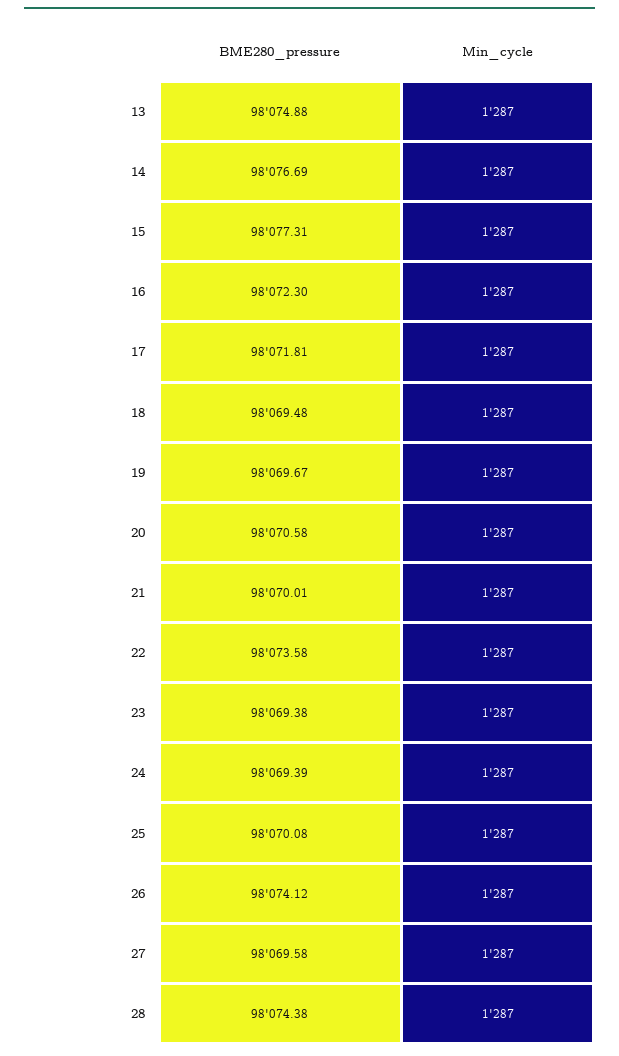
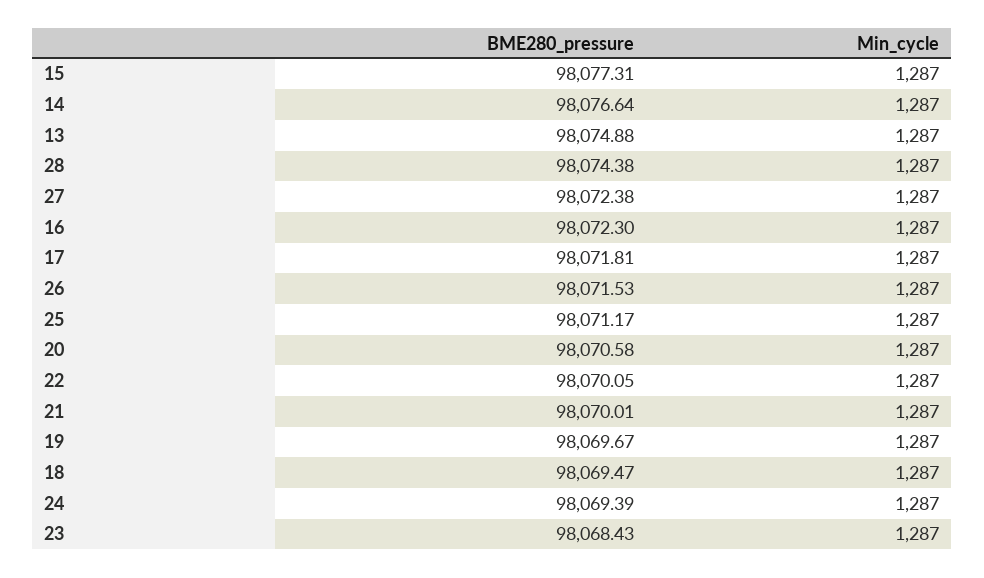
  {
    "BME280_pressure": {
      "13": 98074.88,
-     "14": 98076.69,
+     "14": 98076.64,
      "15": 98077.31,
      "16": 98072.3,
      "17": 98071.81,
-     "18": 98069.48,
+     "18": 98069.47,
      "19": 98069.67,
      "20": 98070.58,
      "21": 98070.01,
-     "22": 98073.58,
+     "22": 98070.05,
-     "23": 98069.38,
+     "23": 98068.43,
      "24": 98069.39,
-     "25": 98070.08,
+     "25": 98071.17,
-     "26": 98074.12,
+     "26": 98071.53,
-     "27": 98069.58,
+     "27": 98072.38,
      "28": 98074.38
    },
    "Min_cycle": {
      "13": 1287,
      "14": 1287,
      "15": 1287,
      "16": 1287,
      "17": 1287,
      "18": 1287,
      "19": 1287,
      "20": 1287,
      "21": 1287,
      "22": 1287,
      "23": 1287,
      "24": 1287,
      "25": 1287,
      "26": 1287,
      "27": 1287,
      "28": 1287
    }
  }

